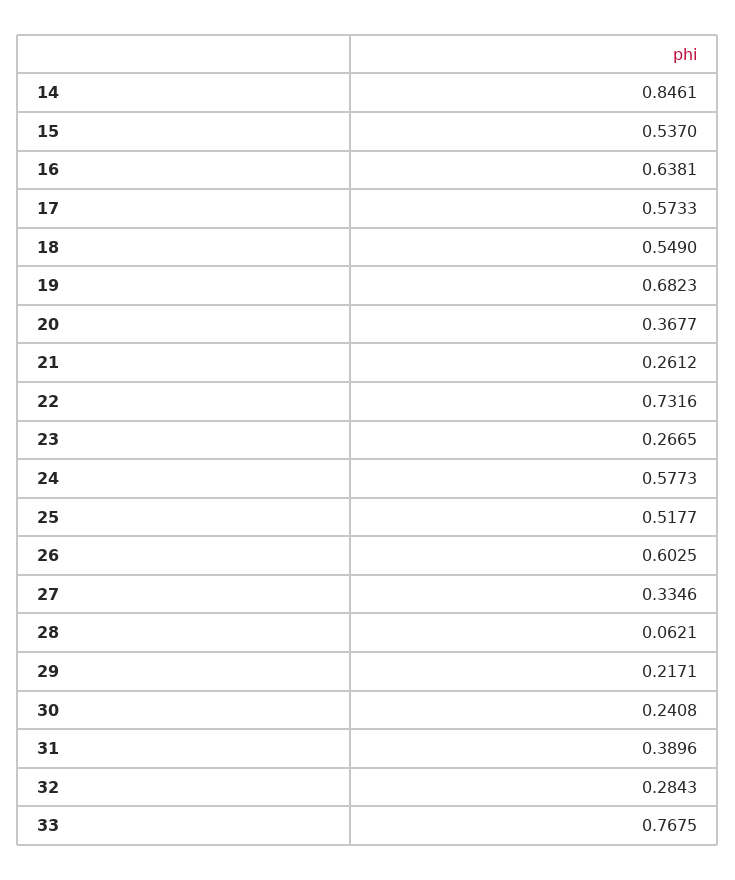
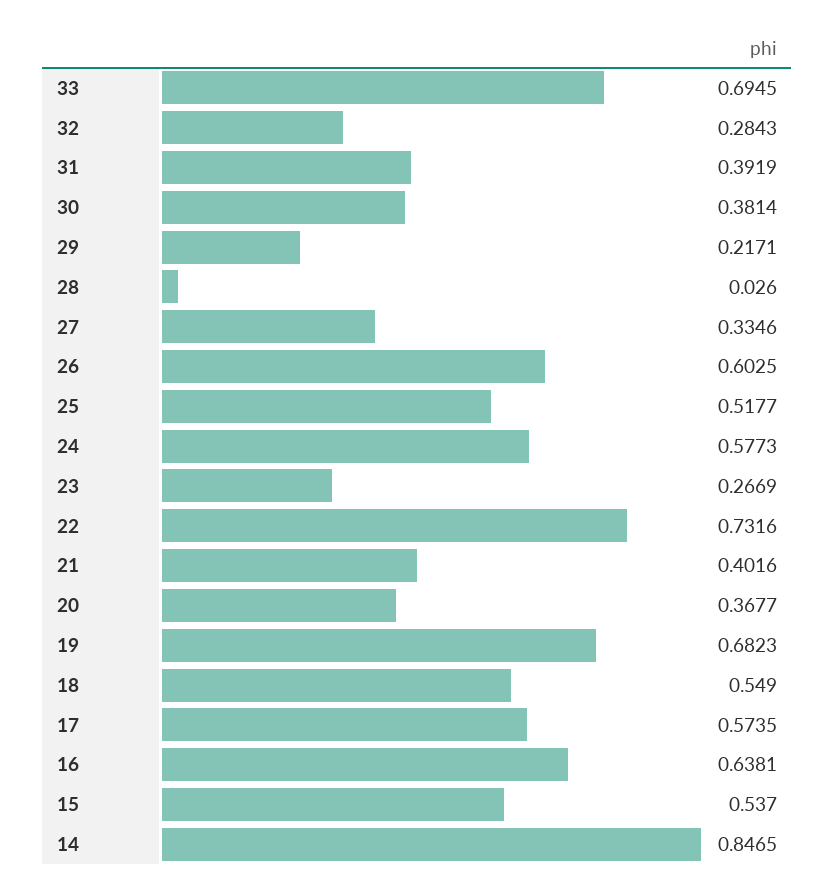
  {
-   "14": 0.8461,
+   "14": 0.8465,
    "15": 0.537,
    "16": 0.6381,
-   "17": 0.5733,
+   "17": 0.5735,
    "18": 0.549,
    "19": 0.6823,
    "20": 0.3677,
-   "21": 0.2612,
+   "21": 0.4016,
    "22": 0.7316,
-   "23": 0.2665,
+   "23": 0.2669,
    "24": 0.5773,
    "25": 0.5177,
    "26": 0.6025,
    "27": 0.3346,
-   "28": 0.0621,
+   "28": 0.026,
    "29": 0.2171,
-   "30": 0.2408,
+   "30": 0.3814,
-   "31": 0.3896,
+   "31": 0.3919,
    "32": 0.2843,
-   "33": 0.7675
+   "33": 0.6945
  }

